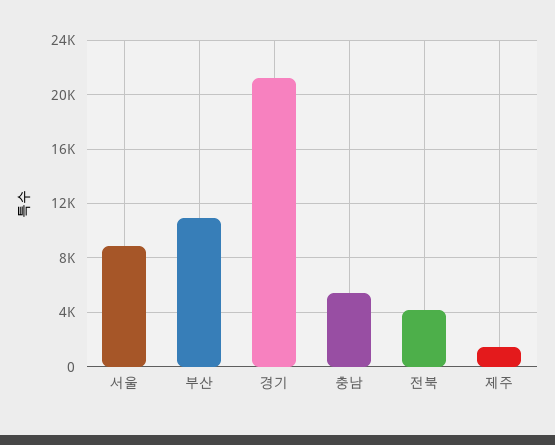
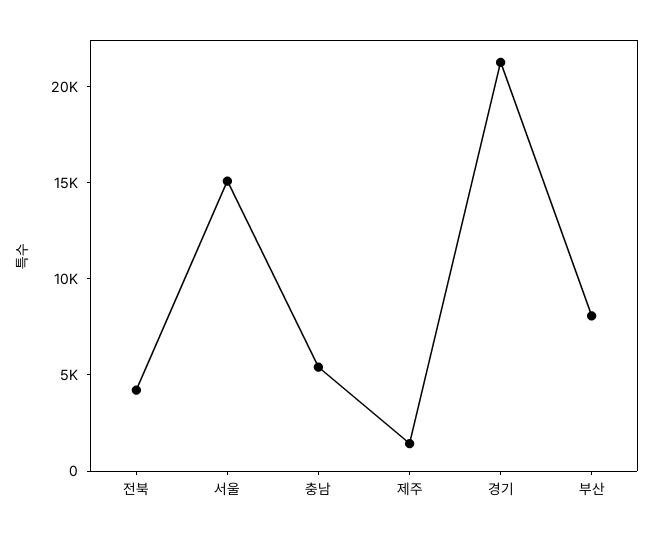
  {
-   "서울": 9000,
+   "서울": 15000,
-   "부산": 11000,
+   "부산": 8000,
    "경기": 21000,
    "충남": 5500,
    "전북": 4000,
    "제주": 1500
  }

